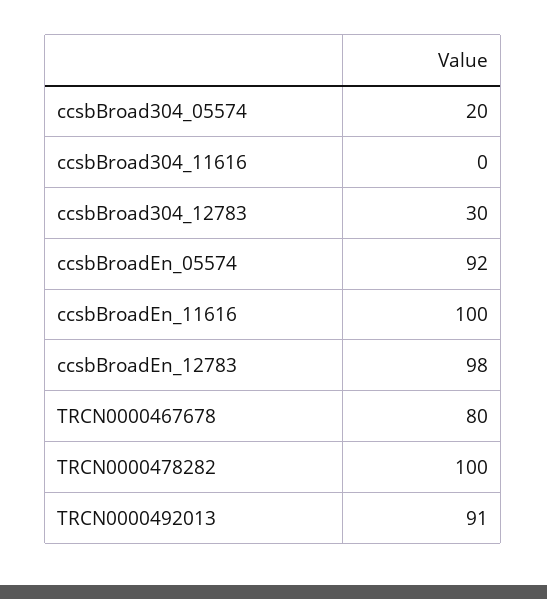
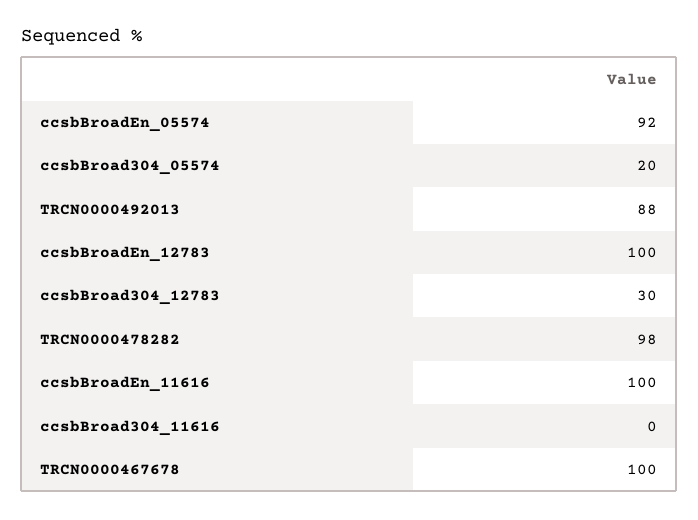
  {
    "ccsbBroad304_05574": 20,
    "ccsbBroad304_11616": 0,
    "ccsbBroad304_12783": 30,
    "ccsbBroadEn_05574": 92,
    "ccsbBroadEn_11616": 100,
-   "ccsbBroadEn_12783": 98,
+   "ccsbBroadEn_12783": 100,
-   "TRCN0000467678": 80,
+   "TRCN0000467678": 100,
-   "TRCN0000478282": 100,
+   "TRCN0000478282": 98,
-   "TRCN0000492013": 91
+   "TRCN0000492013": 88
  }

